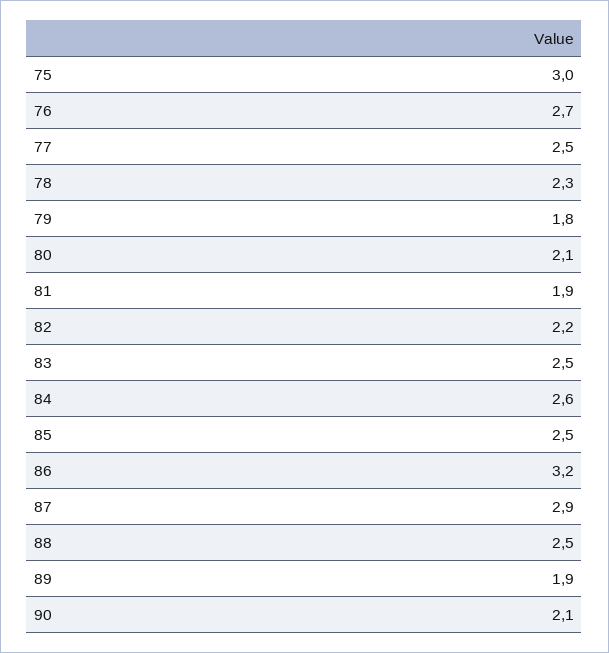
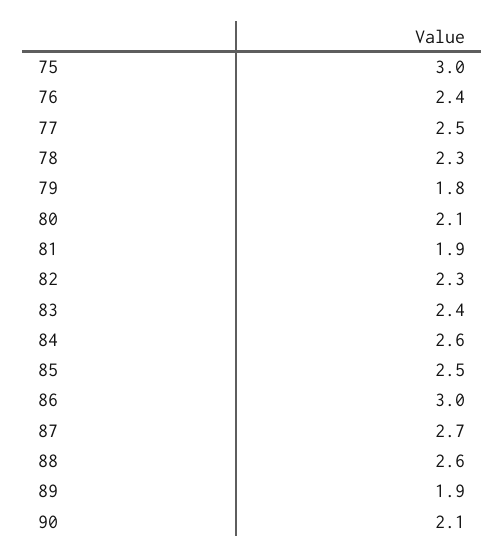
  {
    "75": 3,
-   "76": 2.7,
+   "76": 2.4,
    "77": 2.5,
    "78": 2.3,
    "79": 1.8,
    "80": 2.1,
    "81": 1.9,
-   "82": 2.2,
+   "82": 2.3,
-   "83": 2.5,
+   "83": 2.4,
    "84": 2.6,
    "85": 2.5,
-   "86": 3.2,
+   "86": 3,
-   "87": 2.9,
+   "87": 2.7,
-   "88": 2.5,
+   "88": 2.6,
    "89": 1.9,
    "90": 2.1
  }

